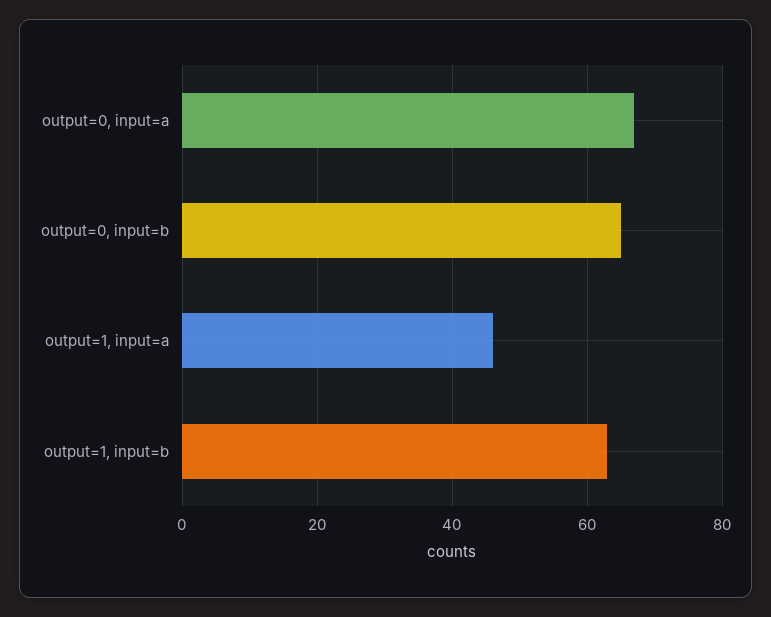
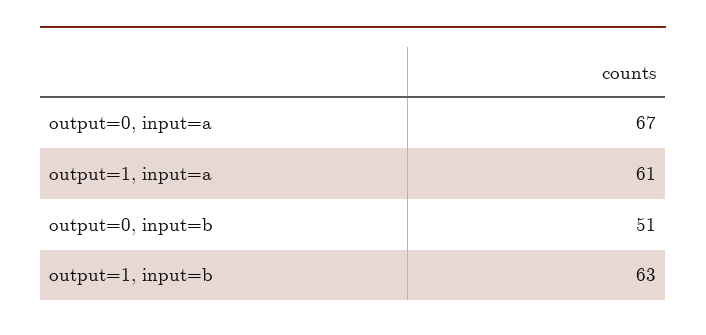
  {
    "output=0, input=a": 67,
-   "output=0, input=b": 65,
+   "output=0, input=b": 51,
-   "output=1, input=a": 45,
+   "output=1, input=a": 61,
    "output=1, input=b": 63
  }

